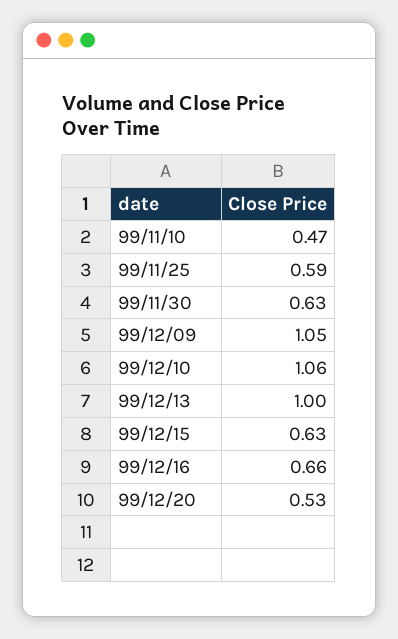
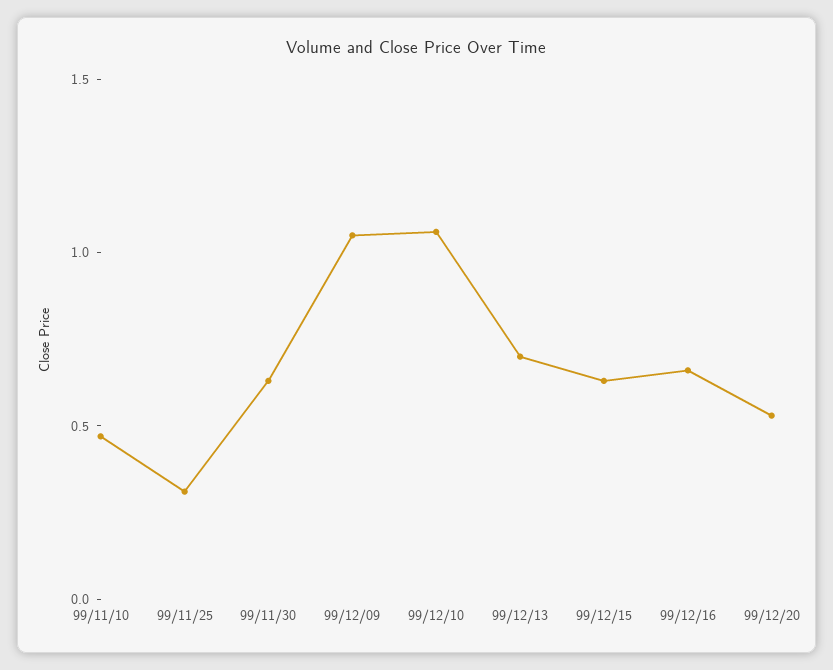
  {
    "99/11/10": 0.47,
-   "99/11/25": 0.59,
+   "99/11/25": 0.3,
    "99/11/30": 0.63,
    "99/12/09": 1.05,
    "99/12/10": 1.06,
-   "99/12/13": 1,
+   "99/12/13": 0.7,
    "99/12/15": 0.63,
    "99/12/16": 0.66,
    "99/12/20": 0.53
  }

